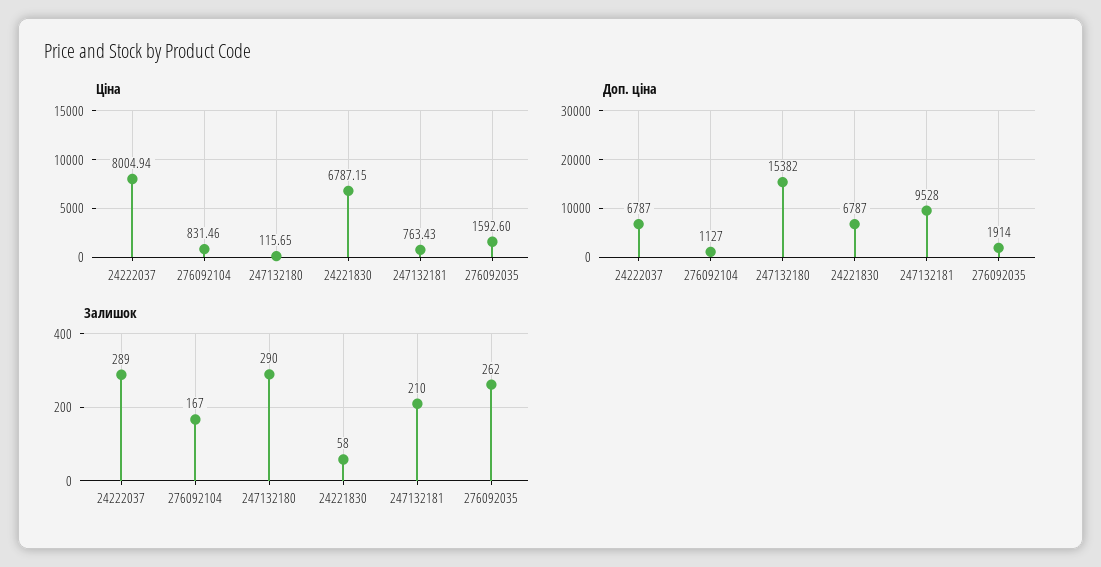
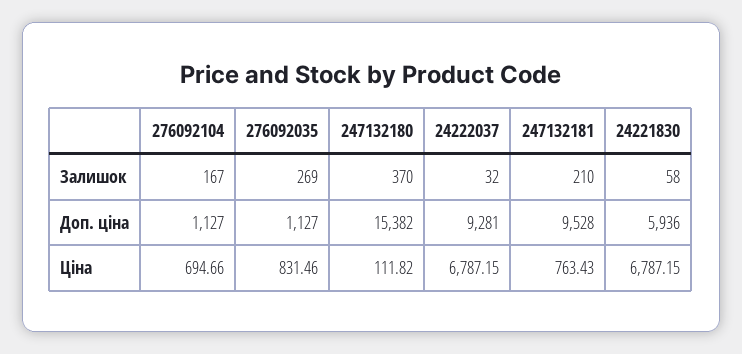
  {
    "Ціна": {
-     "24222037": 8004.94,
+     "24222037": 6787.15,
-     "276092104": 831.46,
+     "276092104": 694.66,
-     "247132180": 115.65,
+     "247132180": 111.82,
      "24221830": 6787.15,
      "247132181": 763.43,
-     "276092035": 1592.6
+     "276092035": 831.46
    },
    "Доп. ціна": {
-     "24222037": 6787,
+     "24222037": 9281,
      "276092104": 1127,
      "247132180": 15382,
-     "24221830": 6787,
+     "24221830": 5936,
      "247132181": 9528,
-     "276092035": 1914
+     "276092035": 1127
    },
    "Залишок": {
-     "24222037": 289,
+     "24222037": 32,
      "276092104": 167,
-     "247132180": 290,
+     "247132180": 370,
      "24221830": 58,
      "247132181": 210,
-     "276092035": 262
+     "276092035": 269
    }
  }

